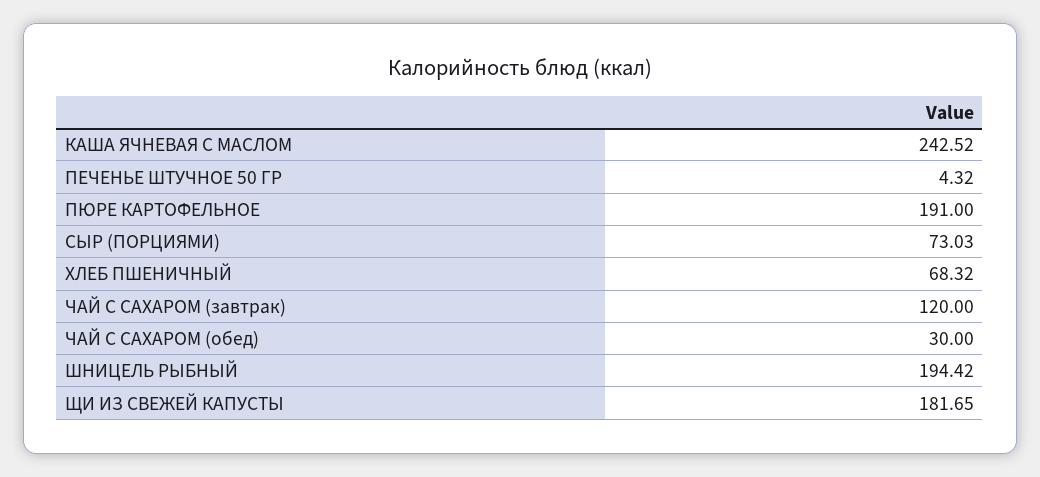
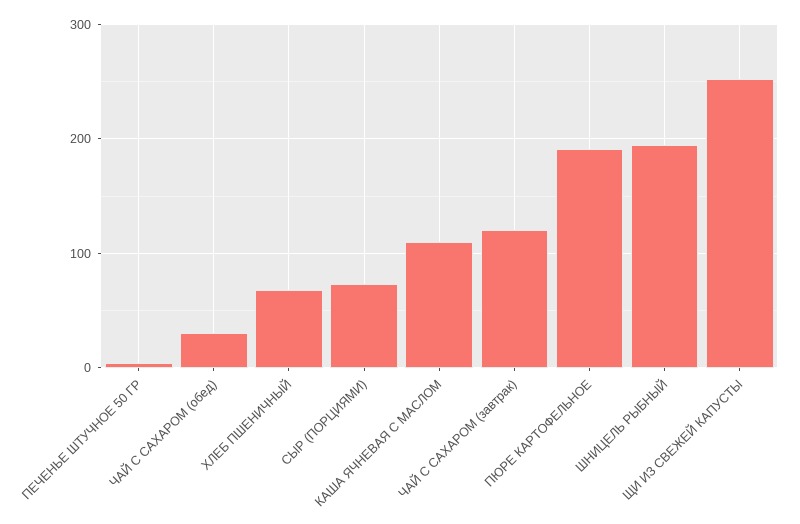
  {
-   "КАША ЯЧНЕВАЯ С МАСЛОМ": 242.52,
+   "КАША ЯЧНЕВАЯ С МАСЛОМ": 110,
    "ПЕЧЕНЬЕ ШТУЧНОЕ 50 ГР": 4.32,
    "ПЮРЕ КАРТОФЕЛЬНОЕ": 191,
    "СЫР (ПОРЦИЯМИ)": 73.03,
    "ХЛЕБ ПШЕНИЧНЫЙ": 68.32,
    "ЧАЙ С САХАРОМ (завтрак)": 120,
    "ЧАЙ С САХАРОМ (обед)": 30,
    "ШНИЦЕЛЬ РЫБНЫЙ": 194.42,
-   "ЩИ ИЗ СВЕЖЕЙ КАПУСТЫ": 181.65
+   "ЩИ ИЗ СВЕЖЕЙ КАПУСТЫ": 250
  }

